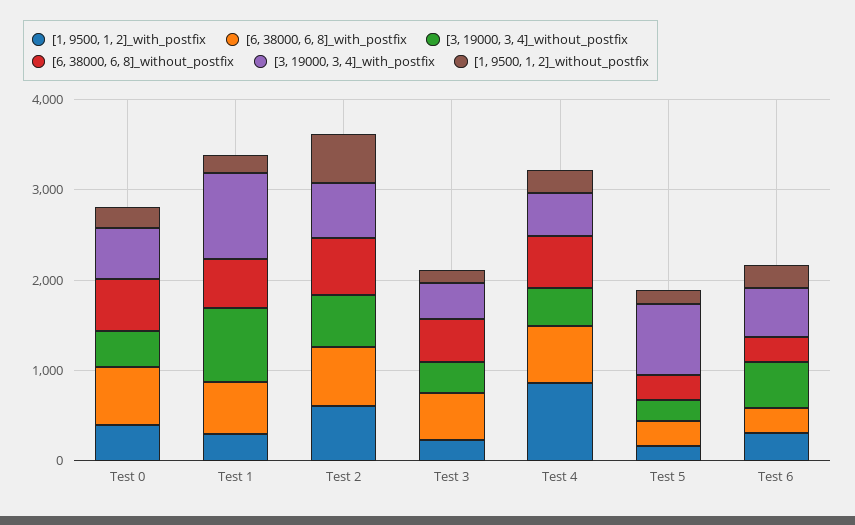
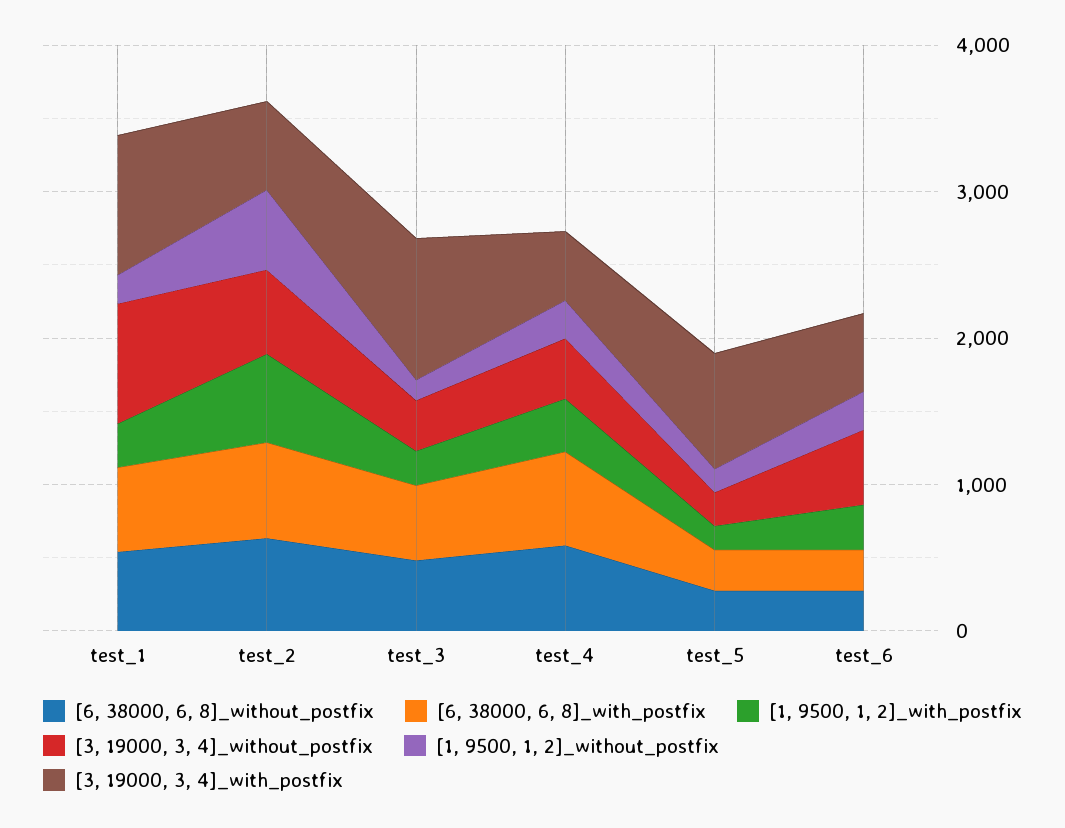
  {
    "[1, 9500, 1, 2]_with_postfix": {
-     "Test 0": 400,
      "Test 1": 200,
      "Test 2": 600,
      "Test 3": 200,
-     "Test 4": 800,
+     "Test 4": 400,
      "Test 5": 200,
      "Test 6": 400
    },
    "[6, 38000, 6, 8]_with_postfix": {
-     "Test 0": 600,
      "Test 1": 600,
      "Test 2": 600,
      "Test 3": 600,
      "Test 4": 600,
      "Test 5": 200,
      "Test 6": 200
    },
    "[3, 19000, 3, 4]_without_postfix": {
-     "Test 0": 400,
      "Test 1": 800,
      "Test 2": 600,
      "Test 3": 400,
      "Test 4": 400,
      "Test 5": 200,
      "Test 6": 600
    },
    "[6, 38000, 6, 8]_without_postfix": {
-     "Test 0": 600,
      "Test 1": 600,
      "Test 2": 600,
      "Test 3": 400,
      "Test 4": 600,
      "Test 5": 200,
      "Test 6": 200
    },
    "[3, 19000, 3, 4]_with_postfix": {
-     "Test 0": 600,
      "Test 1": 1000,
      "Test 2": 600,
-     "Test 3": 400,
+     "Test 3": 1000,
      "Test 4": 400,
      "Test 5": 800,
      "Test 6": 600
    },
    "[1, 9500, 1, 2]_without_postfix": {
-     "Test 0": 200,
      "Test 1": 200,
      "Test 2": 600,
      "Test 3": 200,
      "Test 4": 200,
      "Test 5": 200,
      "Test 6": 200
    }
  }

